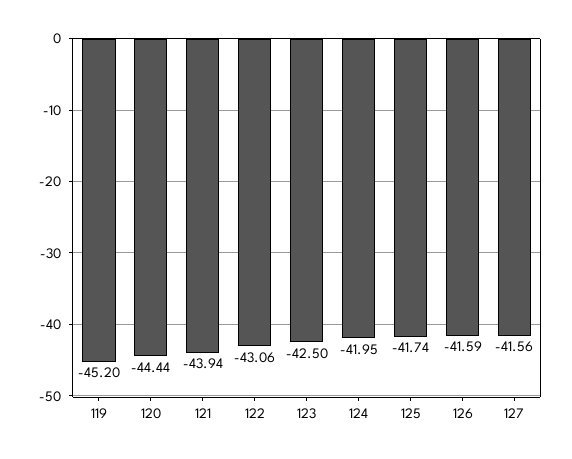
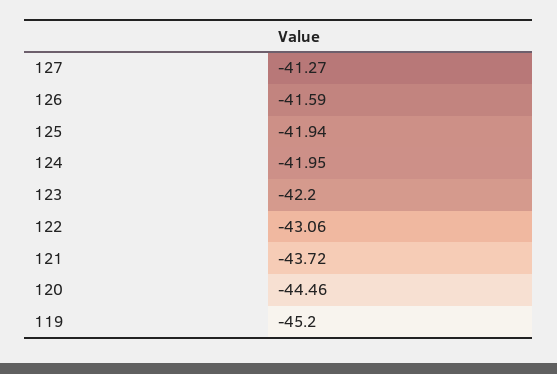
  {
    "119": -45.2,
-   "120": -44.44,
+   "120": -44.46,
-   "121": -43.94,
+   "121": -43.72,
    "122": -43.06,
-   "123": -42.5,
+   "123": -42.2,
    "124": -41.95,
-   "125": -41.74,
+   "125": -41.94,
    "126": -41.59,
-   "127": -41.56
+   "127": -41.27
  }

